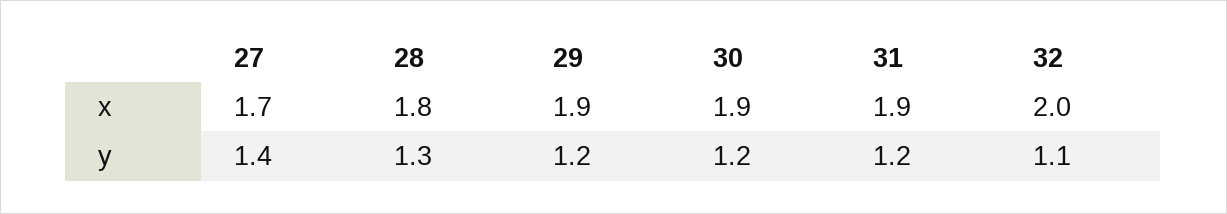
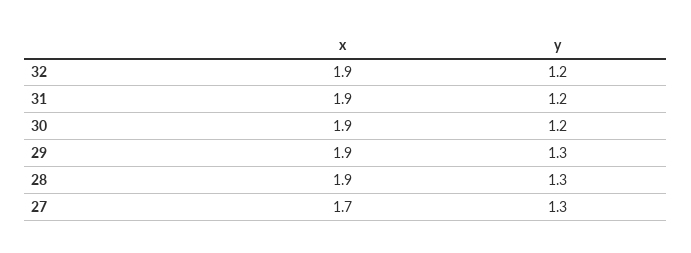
  {
    "27": {
      "x": 1.7,
-     "y": 1.4
+     "y": 1.3
    },
    "28": {
-     "x": 1.8,
+     "x": 1.9,
      "y": 1.3
    },
    "29": {
      "x": 1.9,
-     "y": 1.2
+     "y": 1.3
    },
    "30": {
      "x": 1.9,
      "y": 1.2
    },
    "31": {
      "x": 1.9,
      "y": 1.2
    },
    "32": {
-     "x": 2,
+     "x": 1.9,
-     "y": 1.1
+     "y": 1.2
    }
  }

